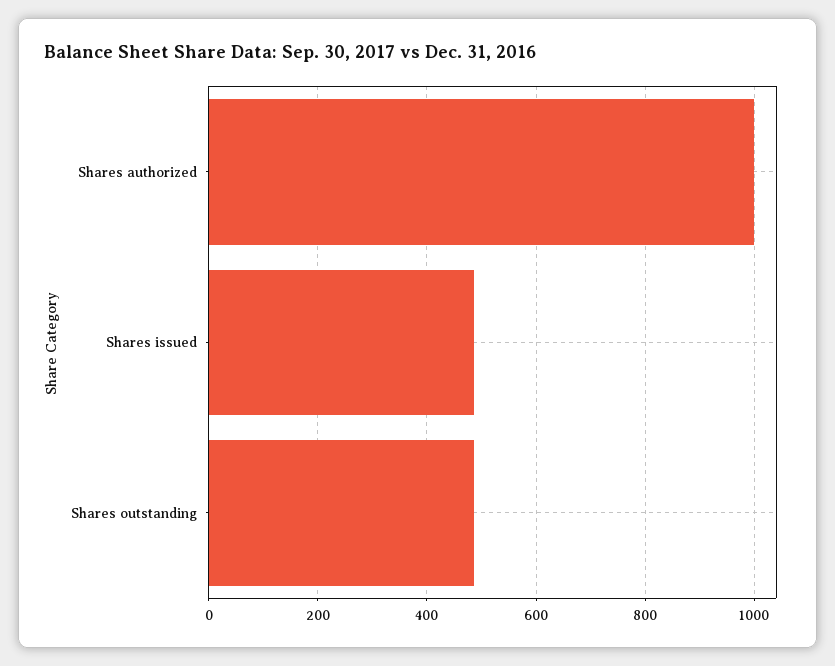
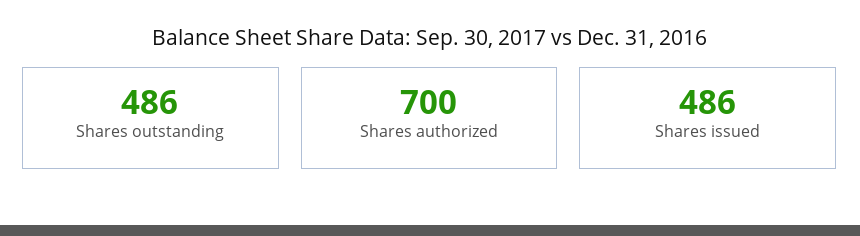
  {
-   "Shares authorized": 1000,
+   "Shares authorized": 700,
    "Shares issued": 486,
    "Shares outstanding": 486
  }

